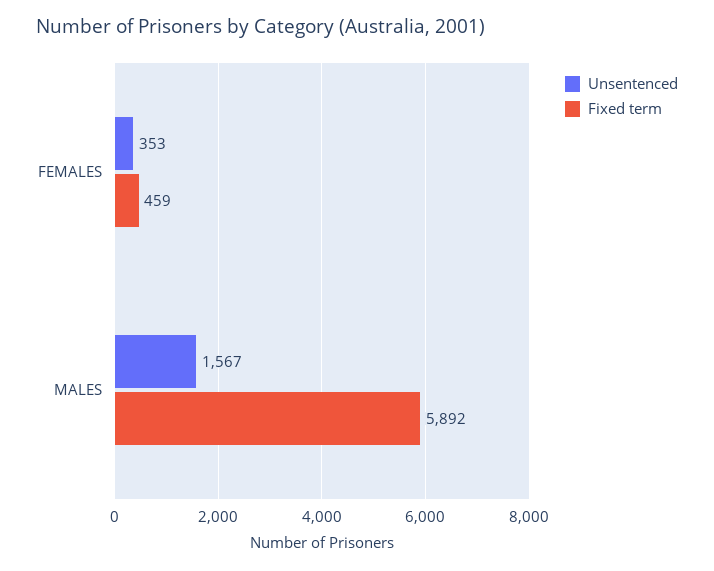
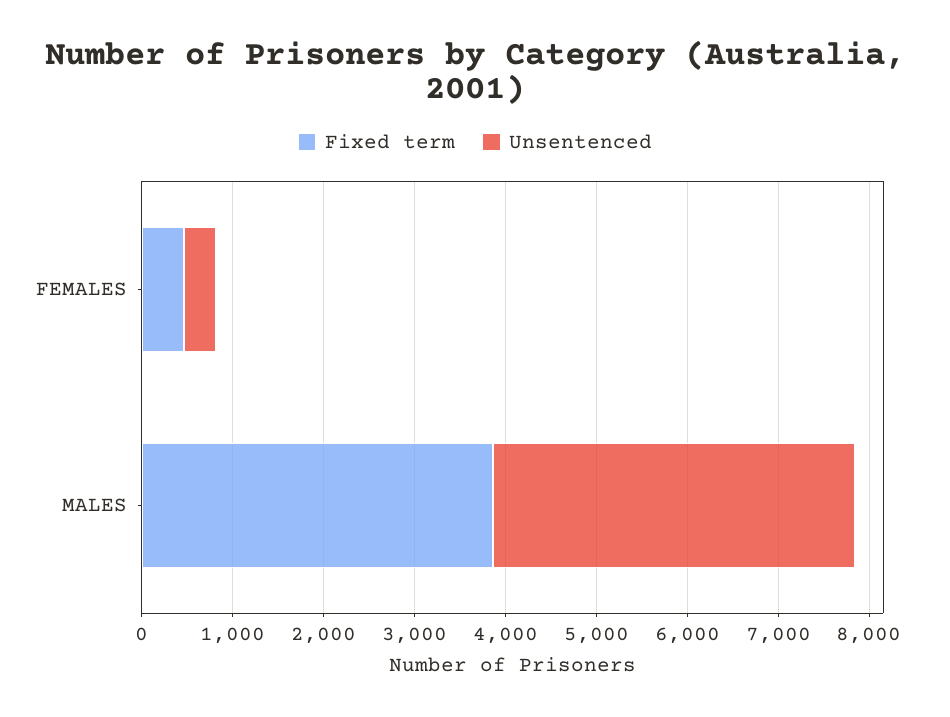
  {
    "Unsentenced": {
      "FEMALES": 353,
-     "MALES": 1567
+     "MALES": 4000
    },
    "Fixed term": {
      "FEMALES": 459,
-     "MALES": 5892
+     "MALES": 3800
    }
  }

